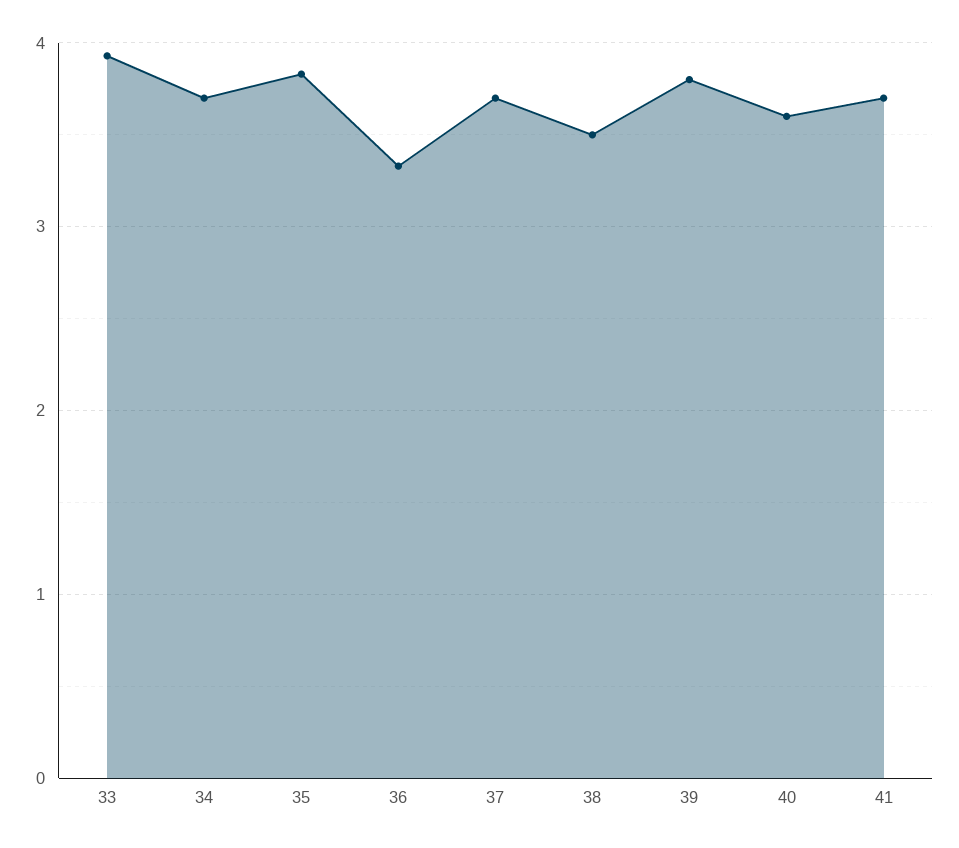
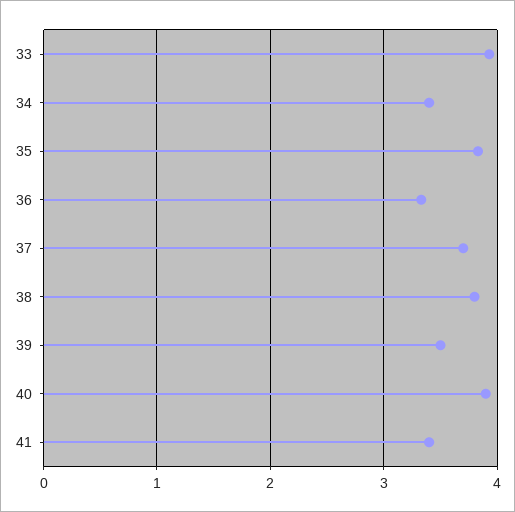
  {
    "33": 3.9,
-   "34": 3.7,
+   "34": 3.4,
    "35": 3.8,
    "36": 3.3,
    "37": 3.7,
-   "38": 3.5,
+   "38": 3.8,
-   "39": 3.8,
+   "39": 3.5,
-   "40": 3.6,
+   "40": 3.9,
-   "41": 3.7
+   "41": 3.4
  }

